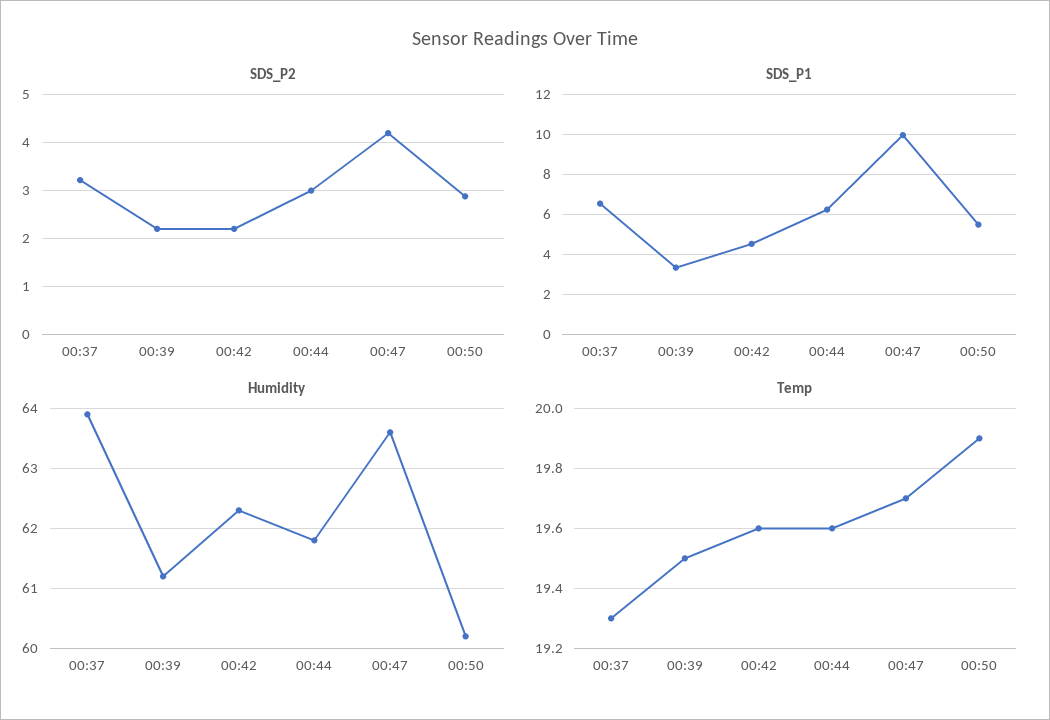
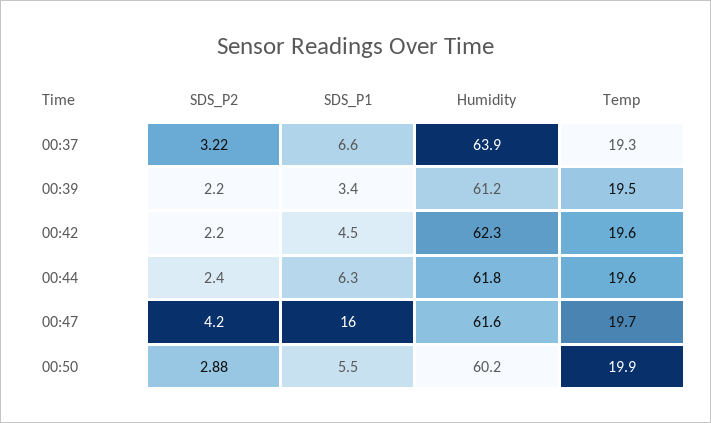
  {
    "SDS_P2": {
      "00:37": 3.22,
      "00:39": 2.2,
      "00:42": 2.2,
-     "00:44": 3,
+     "00:44": 2.4,
      "00:47": 4.2,
      "00:50": 2.88
    },
    "SDS_P1": {
      "00:37": 6.6,
      "00:39": 3.4,
      "00:42": 4.5,
      "00:44": 6.3,
-     "00:47": 10,
+     "00:47": 16,
      "00:50": 5.5
    },
    "Humidity": {
      "00:37": 63.9,
      "00:39": 61.2,
      "00:42": 62.3,
      "00:44": 61.8,
-     "00:47": 63.5,
+     "00:47": 61.6,
      "00:50": 60.2
    },
    "Temp": {
      "00:37": 19.3,
      "00:39": 19.5,
      "00:42": 19.6,
      "00:44": 19.6,
      "00:47": 19.7,
      "00:50": 19.9
    }
  }

